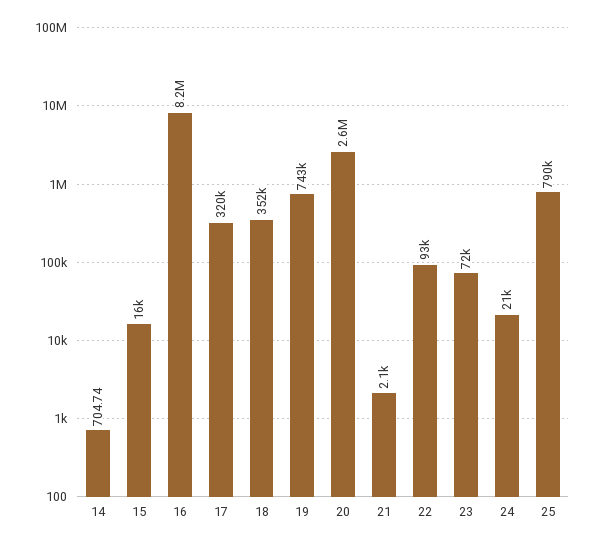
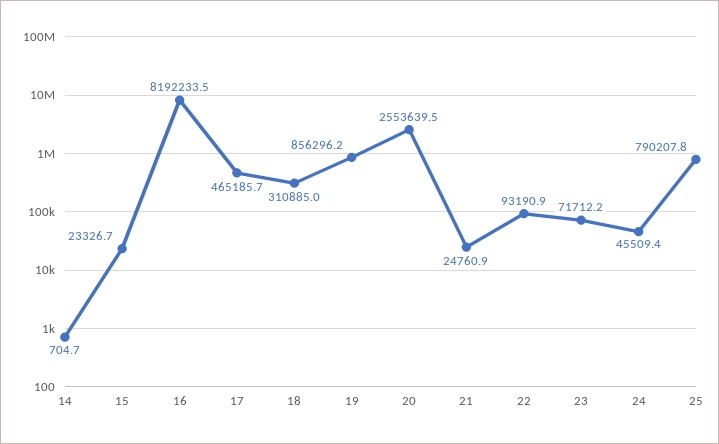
  {
    "14": 704.74,
-   "15": 16000,
+   "15": 23326.7,
    "16": 8192233.5,
-   "17": 320000,
+   "17": 465185.7,
-   "18": 352000,
+   "18": 310885,
-   "19": 743000,
+   "19": 856296.2,
    "20": 2553639.5,
-   "21": 2100,
+   "21": 24760.9,
    "22": 93190.9,
    "23": 71712.2,
-   "24": 21000,
+   "24": 45509.4,
    "25": 790207.8
  }

